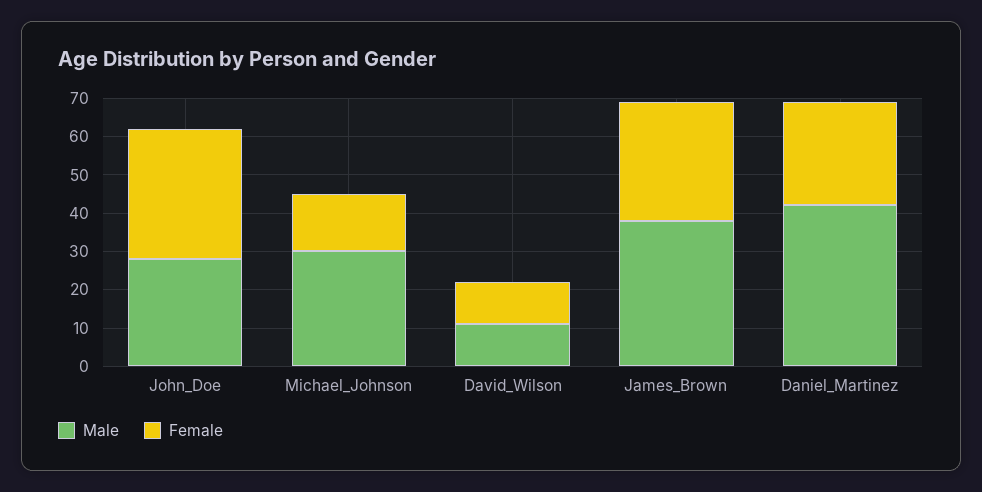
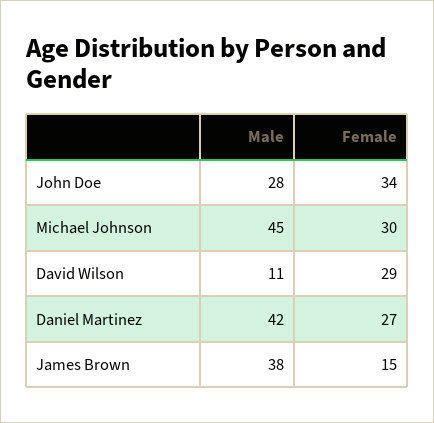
  {
    "Male": {
      "John_Doe": 28,
-     "Michael_Johnson": 30,
+     "Michael_Johnson": 45,
      "David_Wilson": 11,
      "James_Brown": 38,
      "Daniel_Martinez": 42
    },
    "Female": {
      "John_Doe": 34,
-     "Michael_Johnson": 15,
+     "Michael_Johnson": 30,
-     "David_Wilson": 10,
+     "David_Wilson": 29,
-     "James_Brown": 30,
+     "James_Brown": 15,
      "Daniel_Martinez": 27
    }
  }

